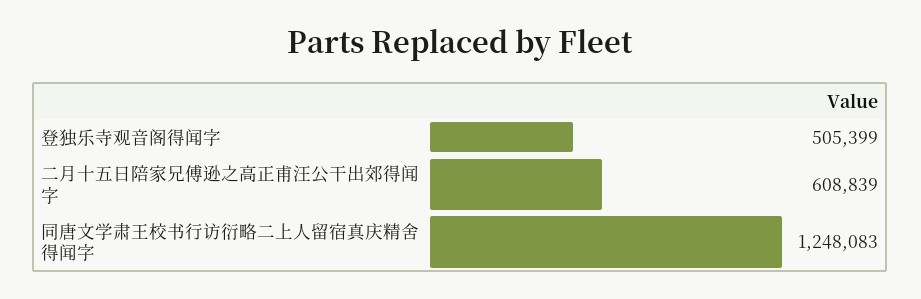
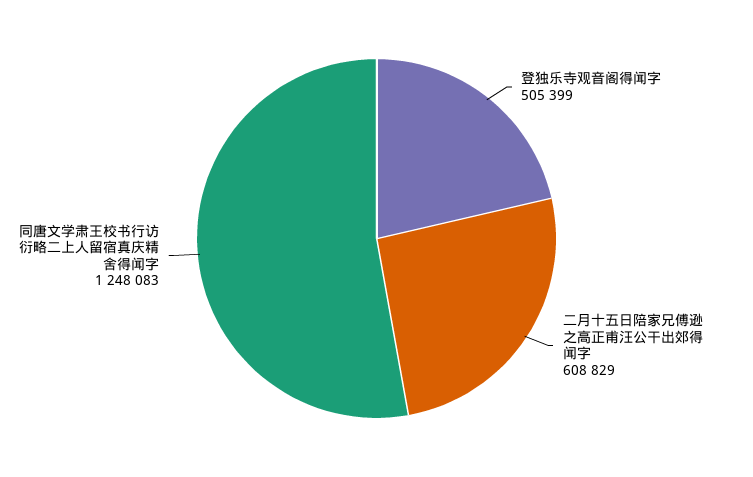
  {
    "登独乐寺观音阁得闻字": 505399,
-   "二月十五日陪家兄傅逊之高正甫汪公干出郊得闻字": 608839,
+   "二月十五日陪家兄傅逊之高正甫汪公干出郊得闻字": 608829,
    "同唐文学肃王校书行访衍略二上人留宿真庆精舍得闻字": 1248083
  }

